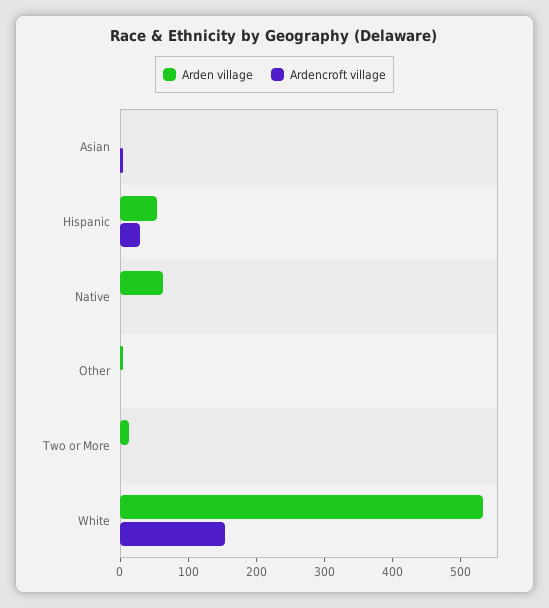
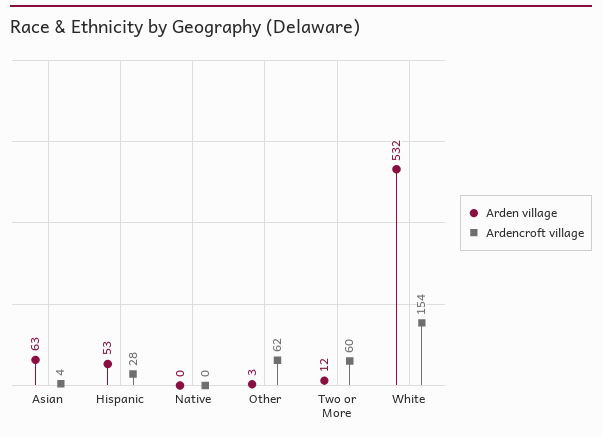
  {
    "Arden village": {
-     "Asian": 0,
+     "Asian": 63,
      "Hispanic": 53,
-     "Native": 60,
+     "Native": 0,
      "Other": 3,
      "Two or More": 12,
      "White": 532
    },
    "Ardencroft village": {
      "Asian": 4,
      "Hispanic": 28,
      "Native": 0,
-     "Other": 0,
+     "Other": 62,
-     "Two or More": 0,
+     "Two or More": 60,
      "White": 154
    }
  }

